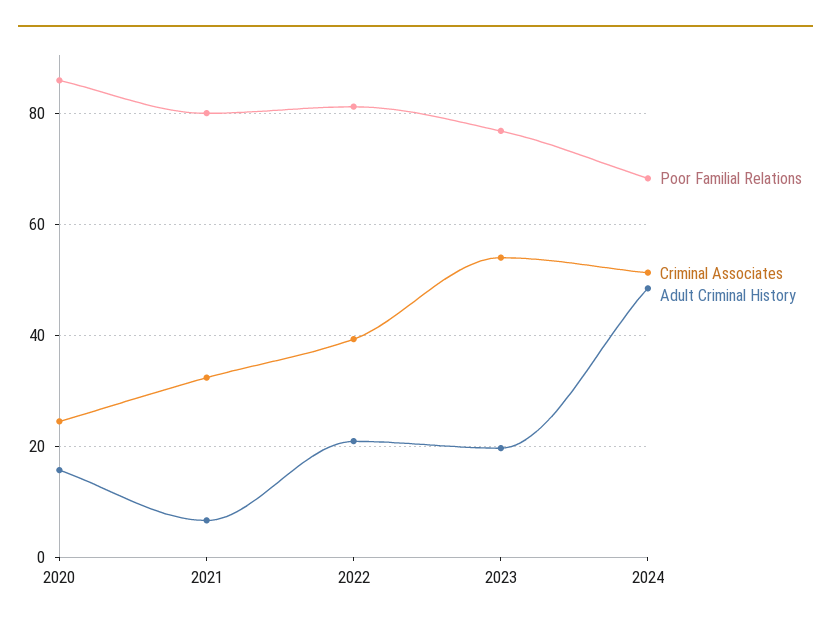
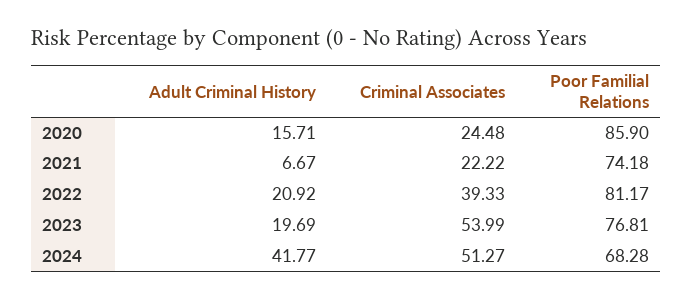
  {
    "Poor Familial Relations": {
      "2020": 85.9,
-     "2021": 80,
+     "2021": 74.18,
      "2022": 81.17,
      "2023": 76.81,
      "2024": 68.28
    },
    "Criminal Associates": {
      "2020": 24.48,
-     "2021": 32,
+     "2021": 22.22,
      "2022": 39.33,
      "2023": 53.99,
      "2024": 51.27
    },
    "Adult Criminal History": {
      "2020": 15.71,
      "2021": 6.67,
      "2022": 20.92,
      "2023": 19.69,
-     "2024": 48
+     "2024": 41.77
    }
  }

